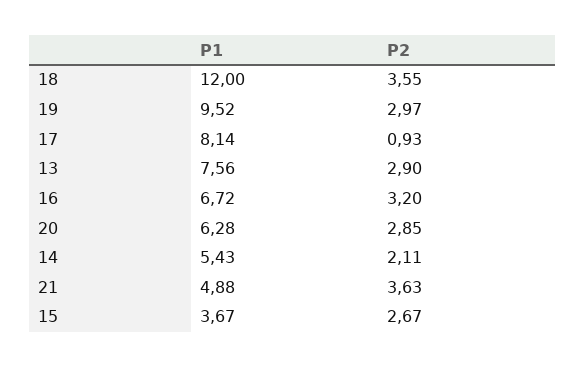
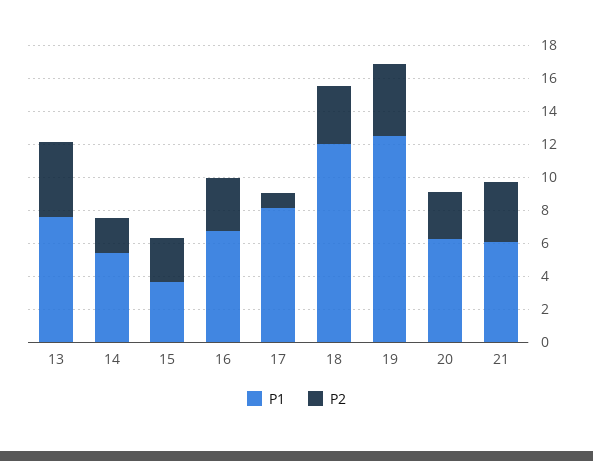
  {
    "P1": {
      "18": 12,
-     "19": 9.52,
+     "19": 12.5,
      "17": 8.14,
      "13": 7.56,
      "16": 6.72,
      "20": 6.28,
      "14": 5.43,
-     "21": 4.88,
+     "21": 6,
      "15": 3.67
    },
    "P2": {
      "18": 3.55,
-     "19": 2.97,
+     "19": 4.5,
      "17": 0.93,
-     "13": 2.9,
+     "13": 4.5,
      "16": 3.2,
      "20": 2.85,
      "14": 2.11,
      "21": 3.63,
      "15": 2.67
    }
  }

